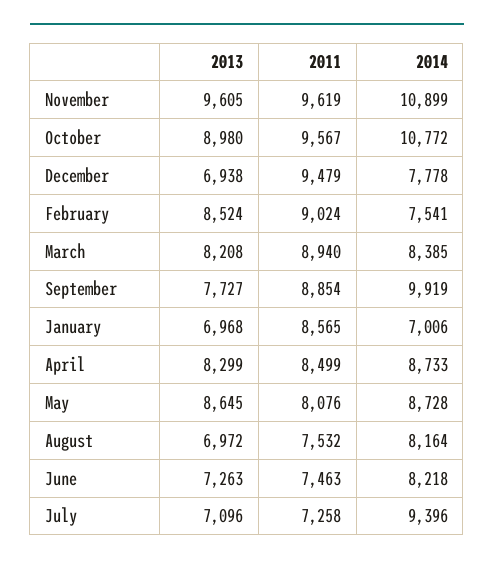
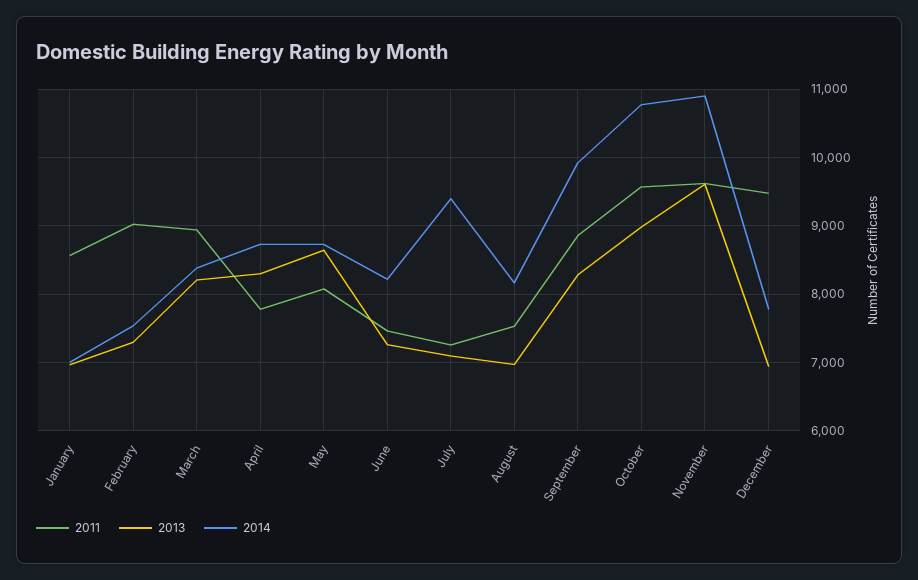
  {
    "2013": {
      "November": 9605,
      "October": 8980,
      "December": 6938,
-     "February": 8524,
+     "February": 7300,
      "March": 8208,
-     "September": 7727,
+     "September": 8300,
      "January": 6968,
      "April": 8299,
      "May": 8645,
      "August": 6972,
      "June": 7263,
      "July": 7096
    },
    "2011": {
      "November": 9619,
      "October": 9567,
      "December": 9479,
      "February": 9024,
      "March": 8940,
      "September": 8854,
      "January": 8565,
-     "April": 8499,
+     "April": 7800,
      "May": 8076,
      "August": 7532,
      "June": 7463,
      "July": 7258
    },
    "2014": {
      "November": 10899,
      "October": 10772,
      "December": 7778,
      "February": 7541,
      "March": 8385,
      "September": 9919,
      "January": 7006,
      "April": 8733,
      "May": 8728,
      "August": 8164,
      "June": 8218,
      "July": 9396
    }
  }

